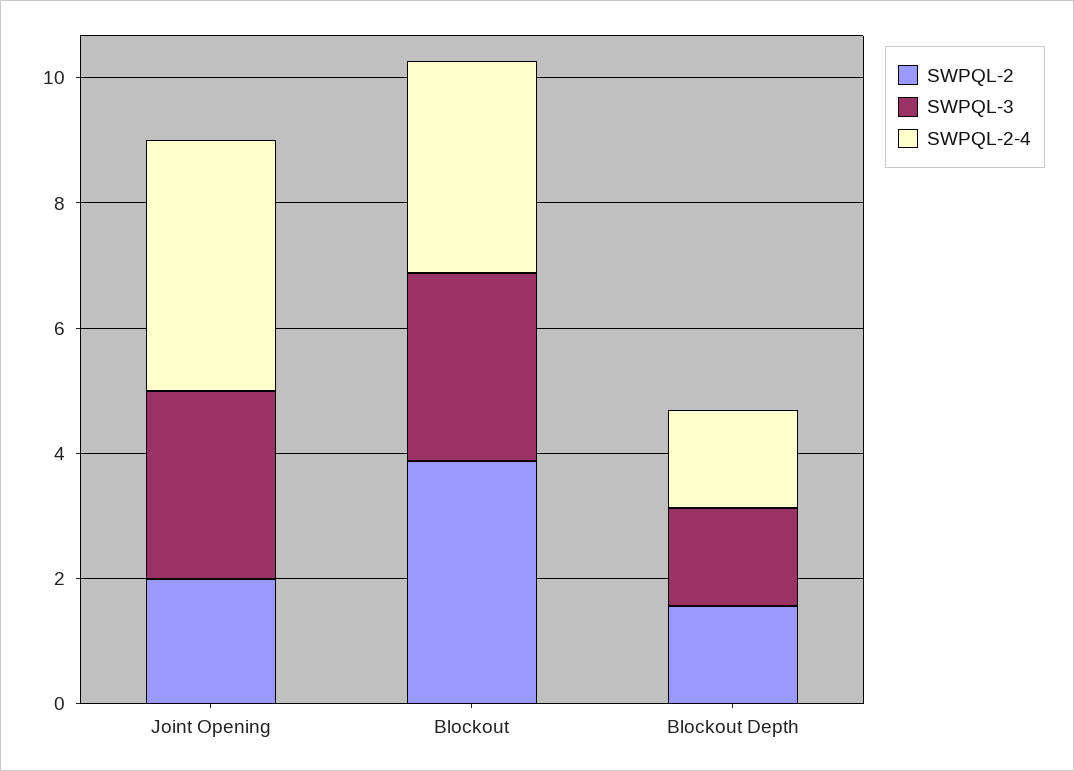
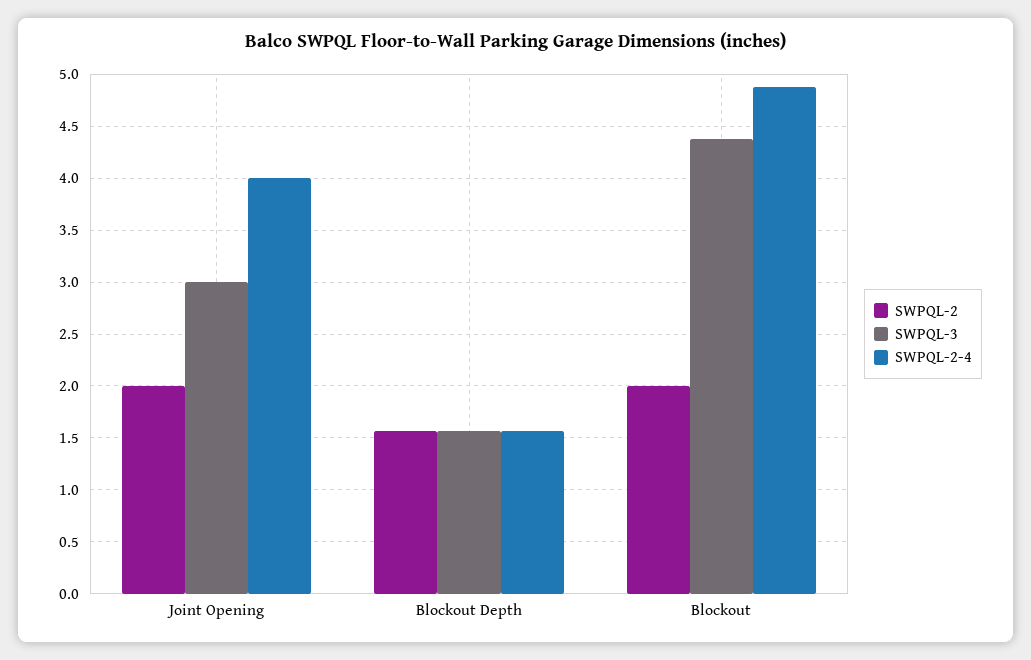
  {
    "SWPQL-2": {
      "Joint Opening": 2,
-     "Blockout": 4,
+     "Blockout": 2,
      "Blockout Depth": 1.6
    },
    "SWPQL-3": {
      "Joint Opening": 3,
-     "Blockout": 3,
+     "Blockout": 4.4,
      "Blockout Depth": 1.6
    },
    "SWPQL-2-4": {
      "Joint Opening": 4,
-     "Blockout": 3.5,
+     "Blockout": 4.9,
      "Blockout Depth": 1.6
    }
  }

